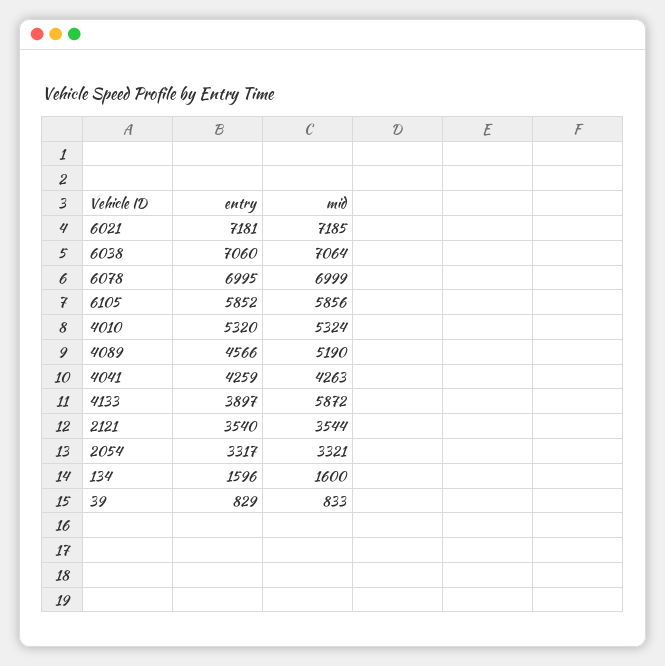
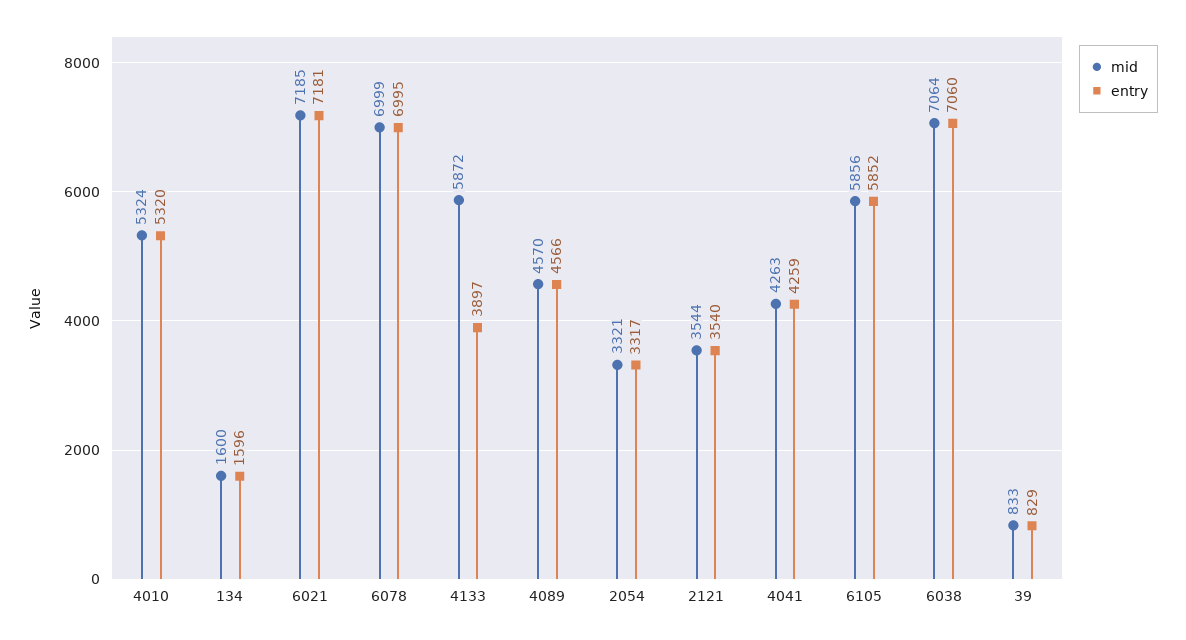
  {
    "entry": {
      "6021": 7181,
      "6038": 7060,
      "6078": 6995,
      "6105": 5852,
      "4010": 5320,
      "4089": 4566,
      "4041": 4259,
      "4133": 3897,
      "2121": 3540,
      "2054": 3317,
      "134": 1596,
      "39": 829
    },
    "mid": {
      "6021": 7185,
      "6038": 7064,
      "6078": 6999,
      "6105": 5856,
      "4010": 5324,
-     "4089": 5190,
+     "4089": 4570,
      "4041": 4263,
      "4133": 5872,
      "2121": 3544,
      "2054": 3321,
      "134": 1600,
      "39": 833
    }
  }

